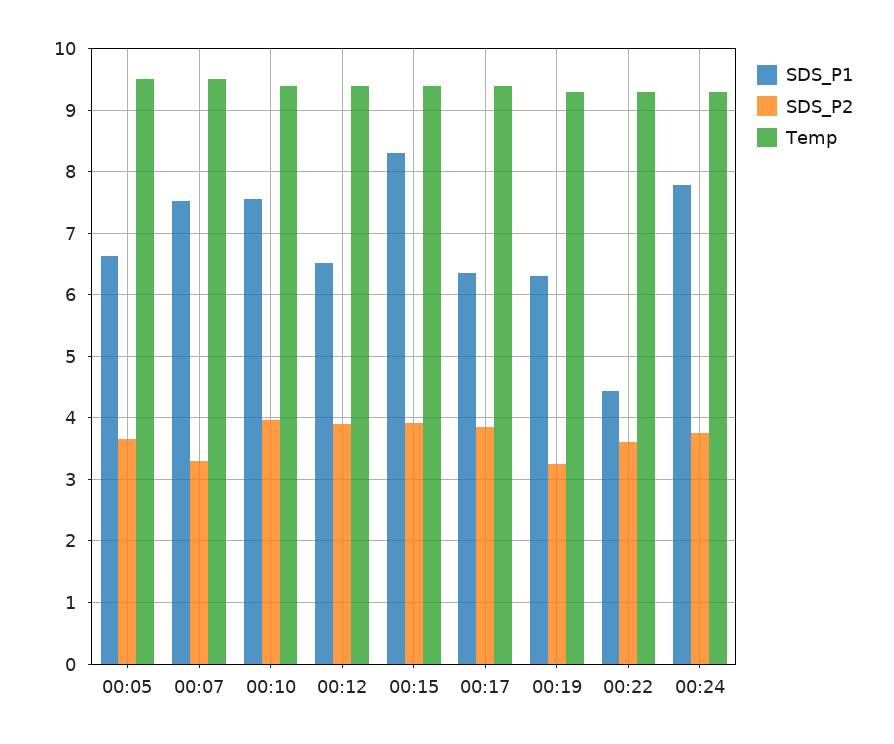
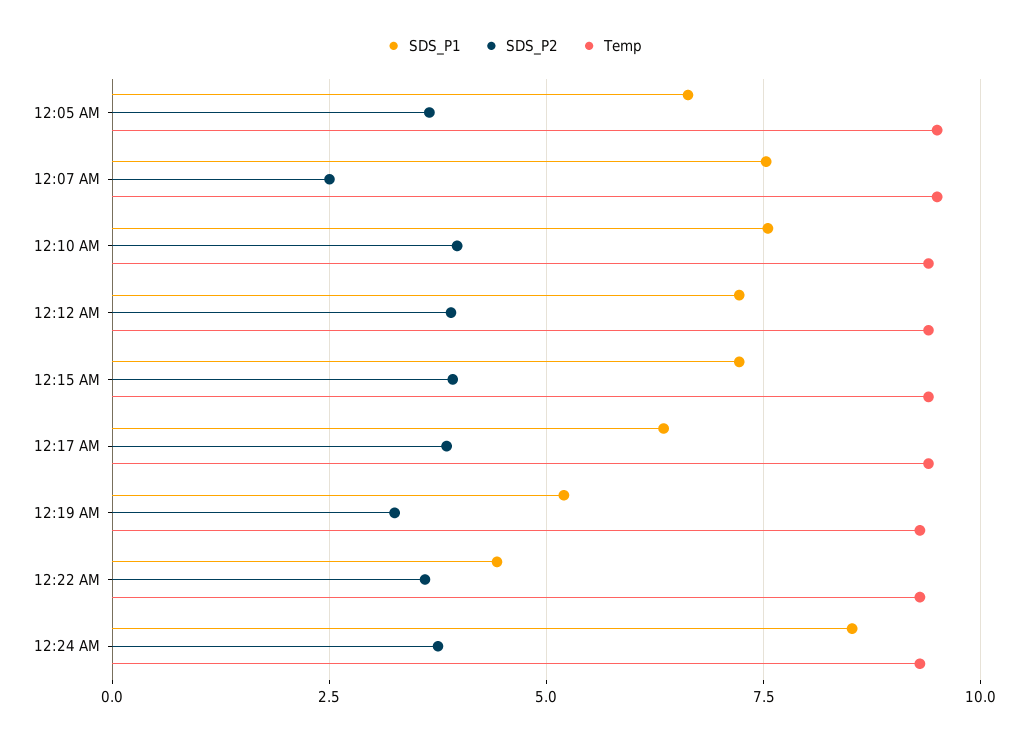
  {
    "SDS_P1": {
      "00:05": 6.6,
      "00:07": 7.5,
      "00:10": 7.6,
-     "00:12": 6.5,
+     "00:12": 7.25,
-     "00:15": 8.3,
+     "00:15": 7.25,
      "00:17": 6.4,
-     "00:19": 6.3,
+     "00:19": 5.25,
      "00:22": 4.4,
-     "00:24": 7.8
+     "00:24": 8.5
    },
    "SDS_P2": {
      "00:05": 3.7,
-     "00:07": 3.3,
+     "00:07": 2.5,
      "00:10": 4,
      "00:12": 3.9,
      "00:15": 3.9,
      "00:17": 3.9,
      "00:19": 3.3,
      "00:22": 3.6,
      "00:24": 3.8
    },
    "Temp": {
      "00:05": 9.5,
      "00:07": 9.5,
      "00:10": 9.4,
      "00:12": 9.4,
      "00:15": 9.4,
      "00:17": 9.4,
      "00:19": 9.3,
      "00:22": 9.3,
      "00:24": 9.3
    }
  }

